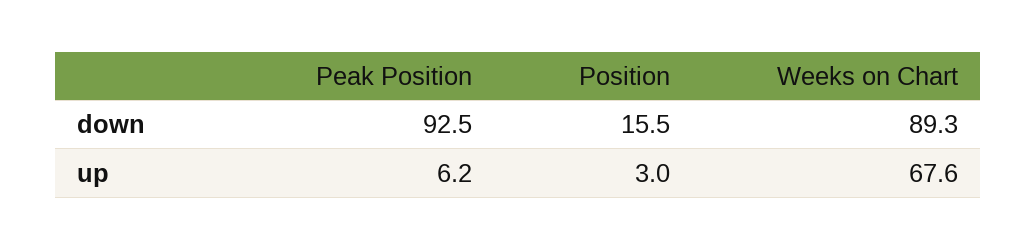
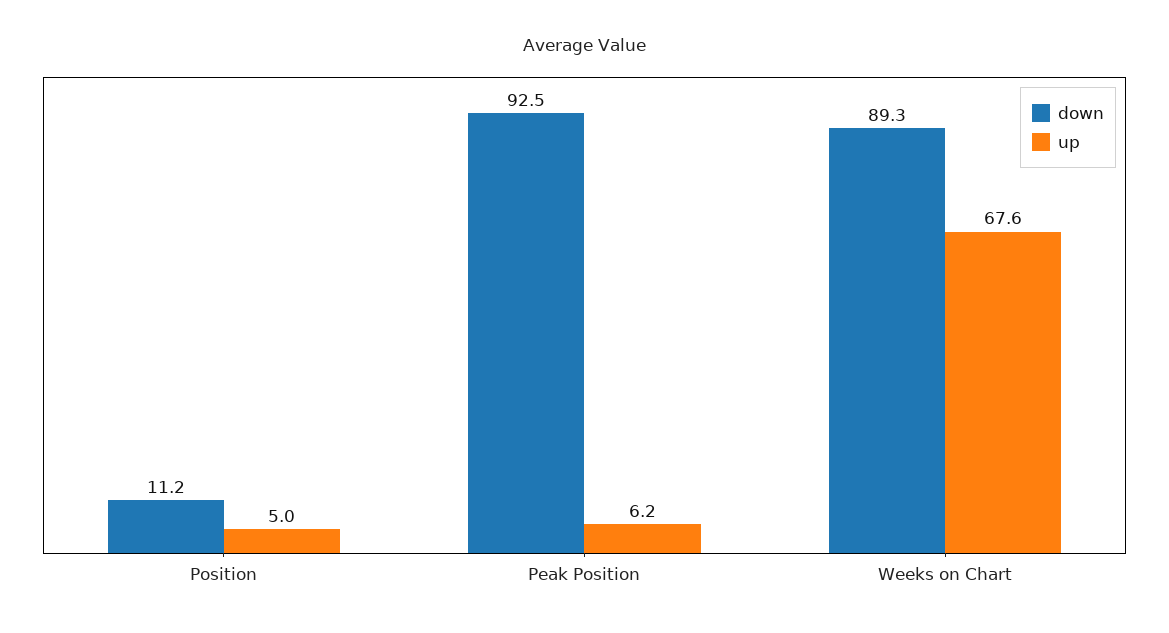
  {
    "down": {
      "Peak Position": 92.5,
-     "Position": 15.5,
+     "Position": 11.2,
      "Weeks on Chart": 89.3
    },
    "up": {
      "Peak Position": 6.2,
-     "Position": 3,
+     "Position": 5,
      "Weeks on Chart": 67.6
    }
  }

